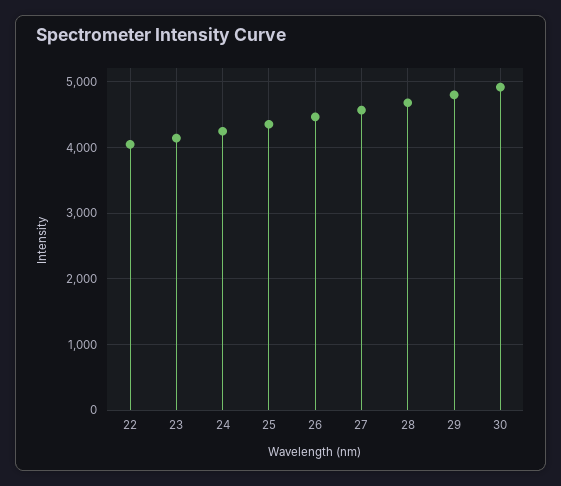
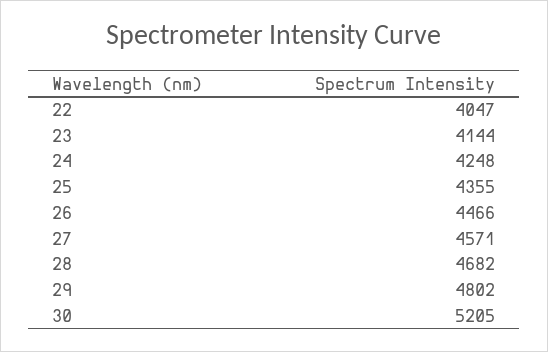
  {
    "22": 4047,
    "23": 4144,
    "24": 4248,
    "25": 4355,
    "26": 4466,
    "27": 4571,
    "28": 4682,
    "29": 4802,
-   "30": 4900
+   "30": 5205
  }

